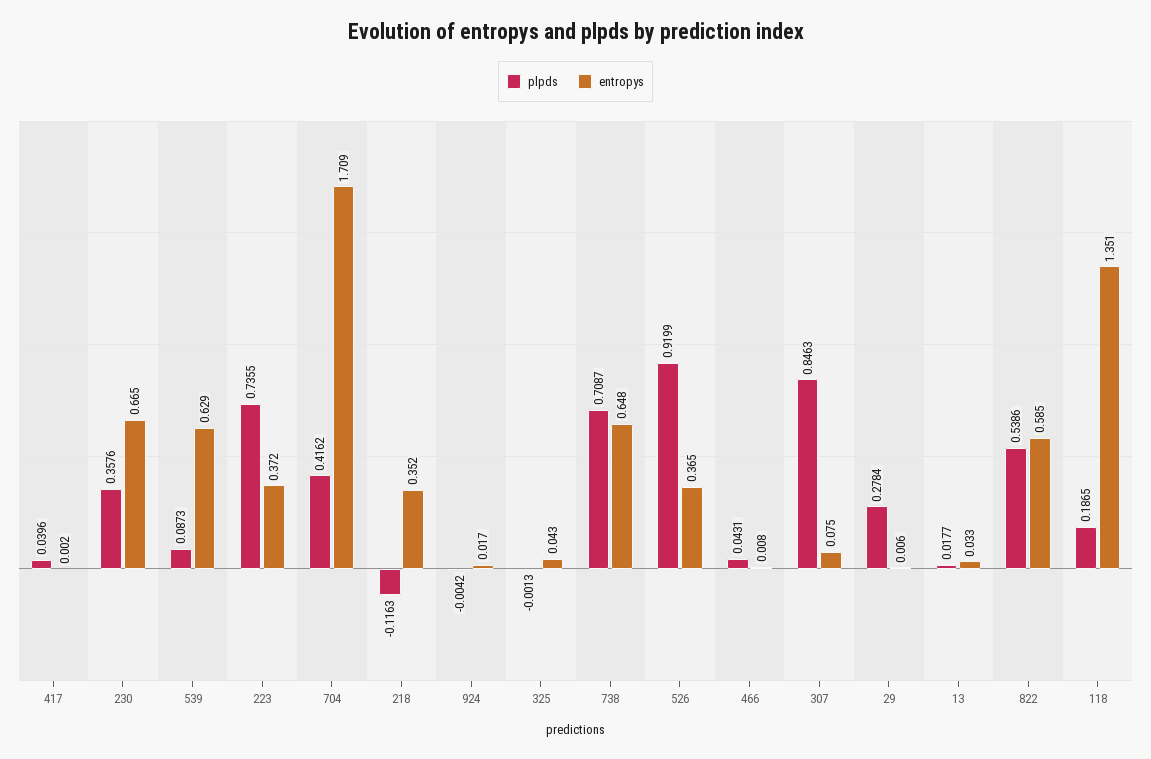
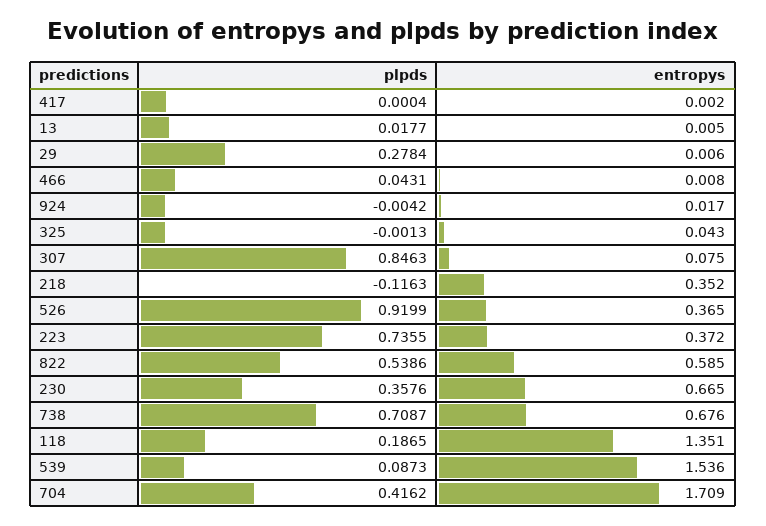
  {
    "plpds": {
-     "417": 0.0396,
+     "417": 0.0004,
      "230": 0.3576,
      "539": 0.0873,
      "223": 0.7355,
      "704": 0.4162,
      "218": -0.1163,
      "924": -0.0042,
      "325": -0.0013,
      "738": 0.7087,
      "526": 0.9199,
      "466": 0.0431,
      "307": 0.8463,
      "29": 0.2784,
      "13": 0.0177,
      "822": 0.5386,
      "118": 0.1865
    },
    "entropys": {
      "417": 0.002,
      "230": 0.665,
-     "539": 0.629,
+     "539": 1.536,
      "223": 0.372,
      "704": 1.709,
      "218": 0.352,
      "924": 0.017,
      "325": 0.043,
-     "738": 0.648,
+     "738": 0.676,
      "526": 0.365,
      "466": 0.008,
      "307": 0.075,
      "29": 0.006,
-     "13": 0.033,
+     "13": 0.005,
      "822": 0.585,
      "118": 1.351
    }
  }

